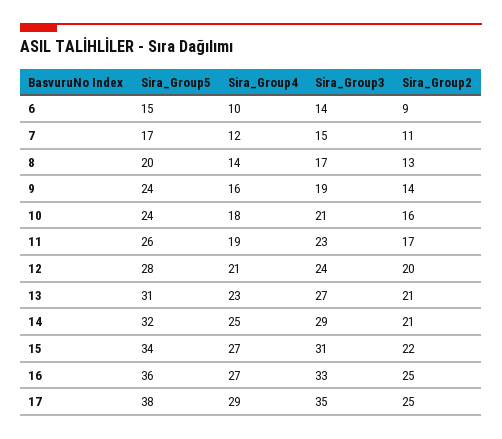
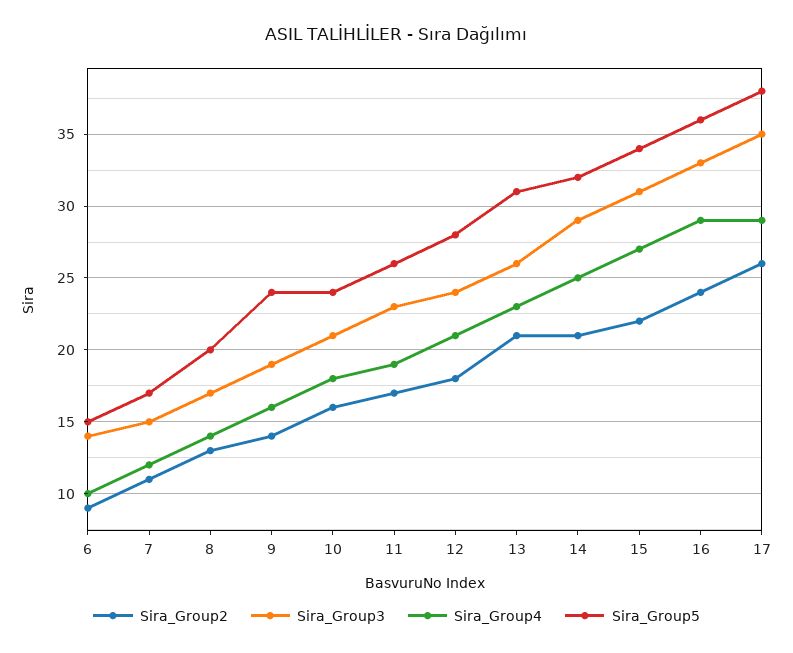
  {
    "Sira_Group5": {
      "6": 15,
      "7": 17,
      "8": 20,
      "9": 24,
      "10": 24,
      "11": 26,
      "12": 28,
      "13": 31,
      "14": 32,
      "15": 34,
      "16": 36,
      "17": 38
    },
    "Sira_Group4": {
      "6": 10,
      "7": 12,
      "8": 14,
      "9": 16,
      "10": 18,
      "11": 19,
      "12": 21,
      "13": 23,
      "14": 25,
      "15": 27,
-     "16": 27,
+     "16": 29,
      "17": 29
    },
    "Sira_Group3": {
      "6": 14,
      "7": 15,
      "8": 17,
      "9": 19,
      "10": 21,
      "11": 23,
      "12": 24,
-     "13": 27,
+     "13": 26,
      "14": 29,
      "15": 31,
      "16": 33,
      "17": 35
    },
    "Sira_Group2": {
      "6": 9,
      "7": 11,
      "8": 13,
      "9": 14,
      "10": 16,
      "11": 17,
-     "12": 20,
+     "12": 18,
      "13": 21,
      "14": 21,
      "15": 22,
-     "16": 25,
+     "16": 24,
-     "17": 25
+     "17": 26
    }
  }

